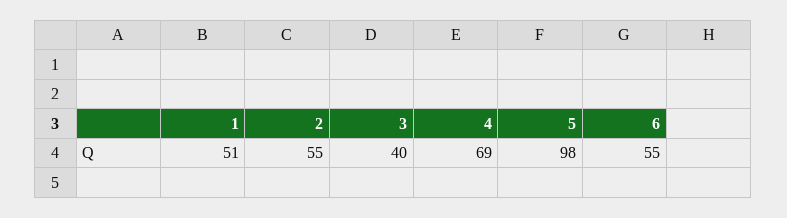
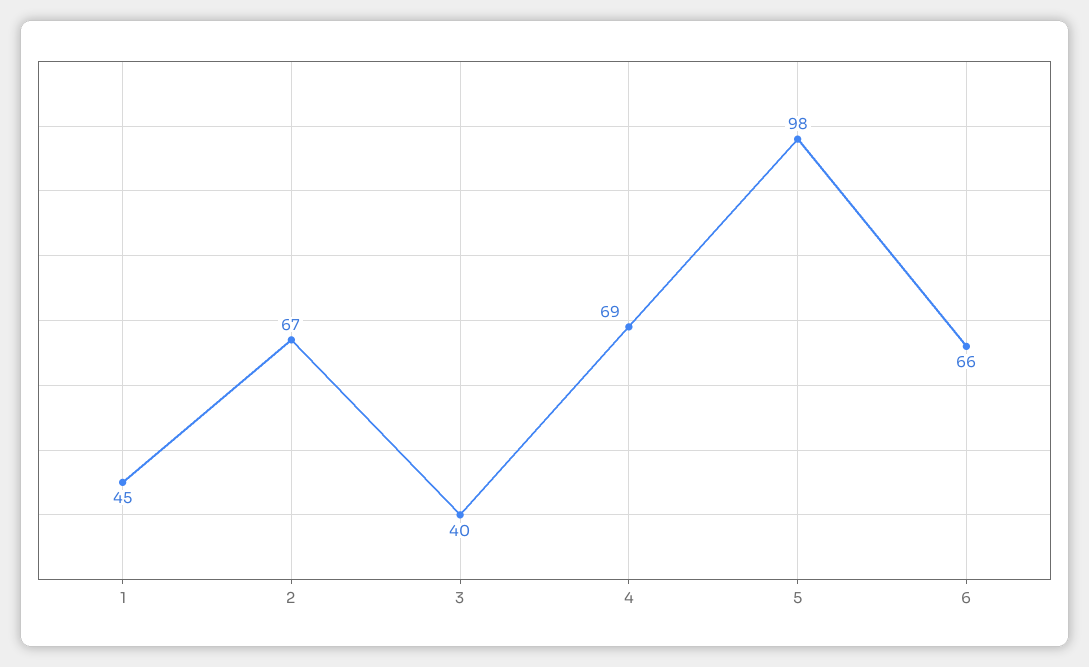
  {
-   "1": 51,
+   "1": 45,
-   "2": 55,
+   "2": 67,
    "3": 40,
    "4": 69,
    "5": 98,
-   "6": 55
+   "6": 66
  }

